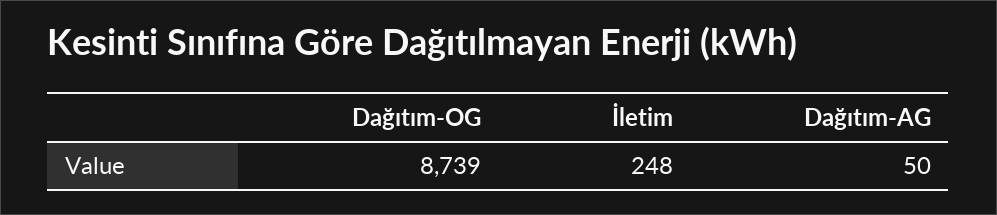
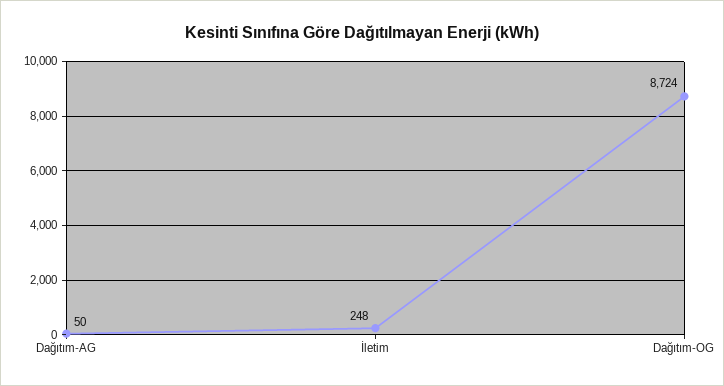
  {
-   "Dağıtım-OG": 8739,
+   "Dağıtım-OG": 8724,
    "İletim": 248,
    "Dağıtım-AG": 50
  }

